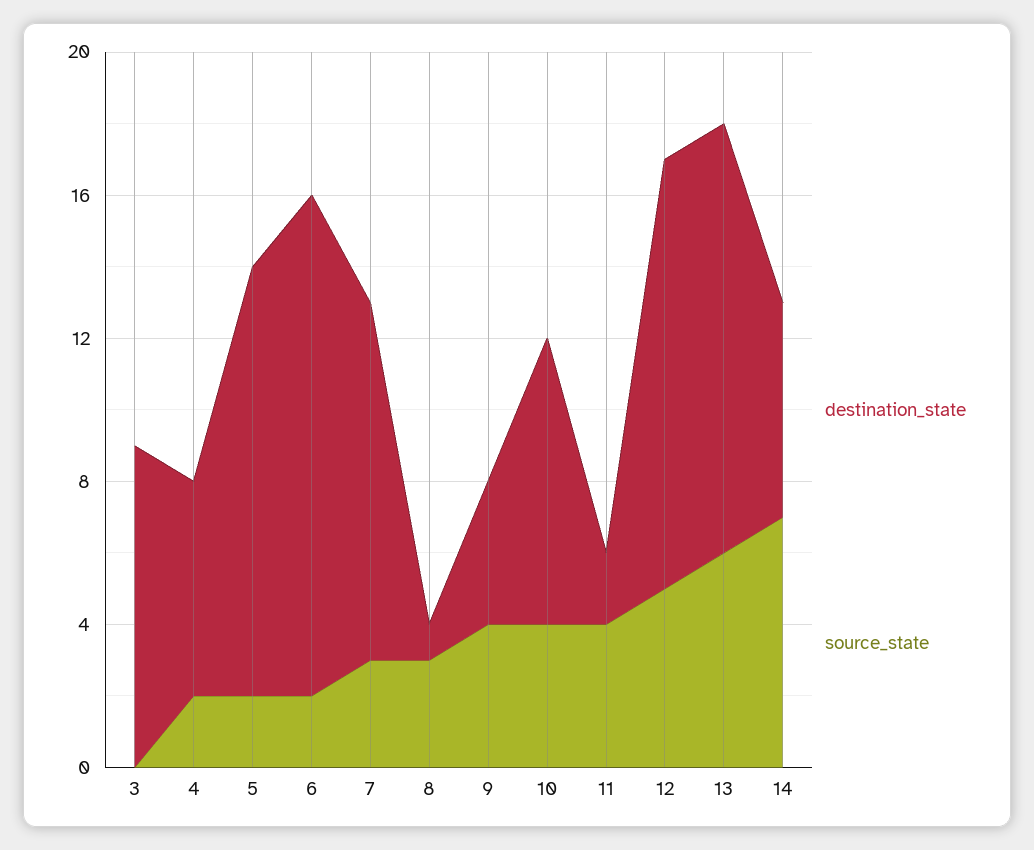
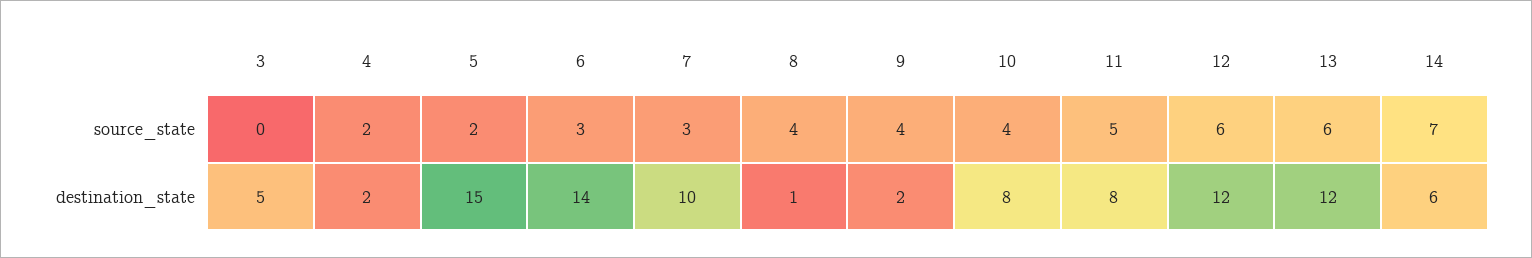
  {
    "destination_state": {
-     "3": 9,
+     "3": 5,
-     "4": 6,
+     "4": 2,
-     "5": 12,
+     "5": 15,
      "6": 14,
      "7": 10,
      "8": 1,
-     "9": 4,
+     "9": 2,
      "10": 8,
-     "11": 2,
+     "11": 8,
      "12": 12,
      "13": 12,
      "14": 6
    },
    "source_state": {
      "3": 0,
      "4": 2,
      "5": 2,
-     "6": 2,
+     "6": 3,
      "7": 3,
-     "8": 3,
+     "8": 4,
      "9": 4,
      "10": 4,
-     "11": 4,
+     "11": 5,
-     "12": 5,
+     "12": 6,
      "13": 6,
      "14": 7
    }
  }

